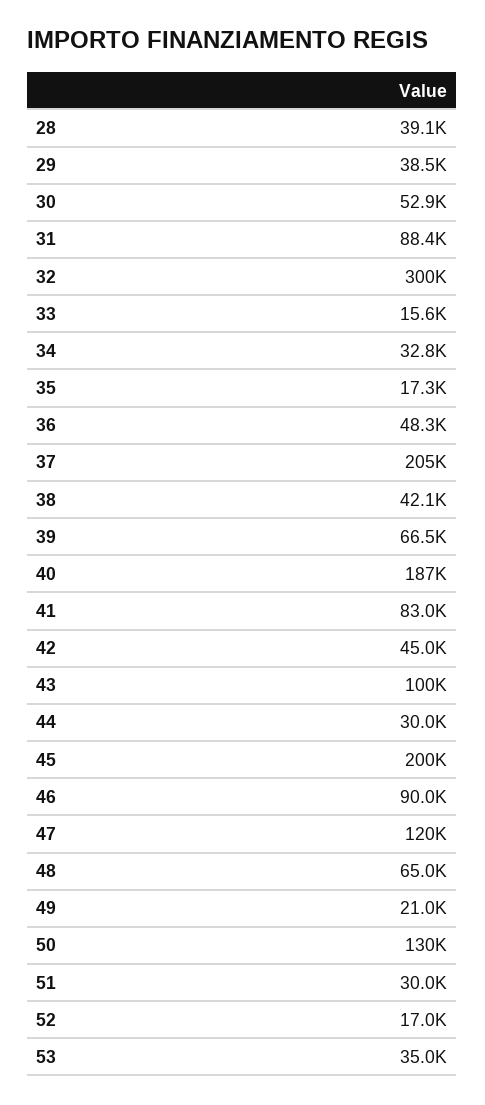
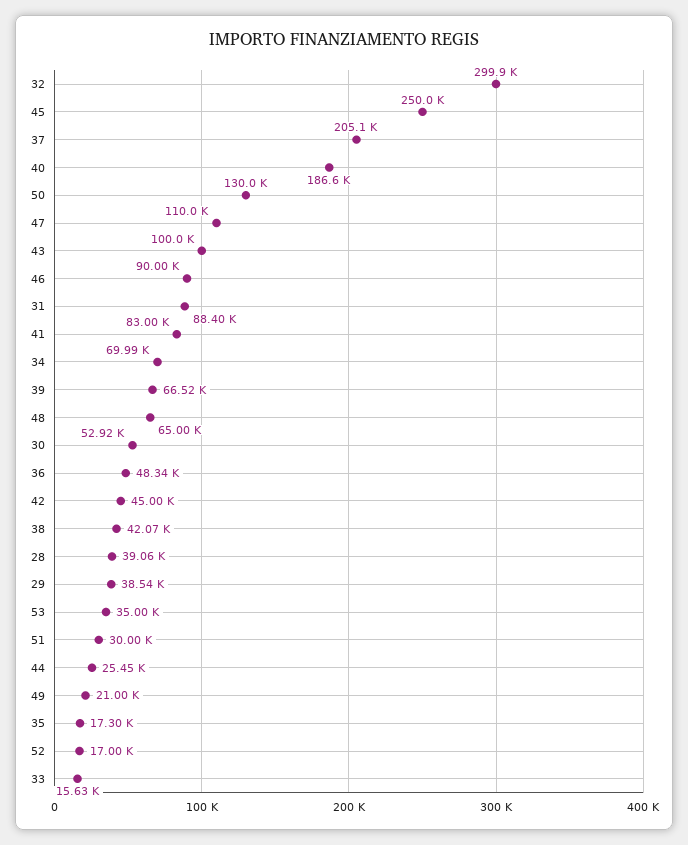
  {
    "28": 39060,
    "29": 38540,
    "30": 52920,
    "31": 88400,
    "32": 299900,
    "33": 15630,
-   "34": 32800,
+   "34": 69990,
    "35": 17300,
    "36": 48340,
    "37": 205100,
    "38": 42070,
    "39": 66520,
    "40": 186600,
    "41": 83000,
    "42": 45000,
    "43": 100000,
-   "44": 30000,
+   "44": 25450,
-   "45": 200000,
+   "45": 250000,
    "46": 90000,
-   "47": 120000,
+   "47": 110000,
    "48": 65000,
    "49": 21000,
    "50": 130000,
    "51": 30000,
    "52": 17000,
    "53": 35000
  }

